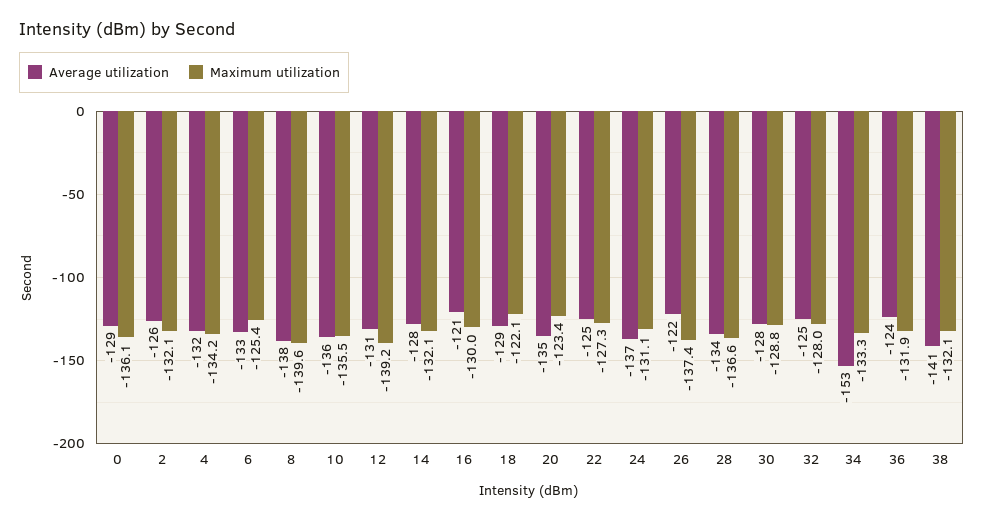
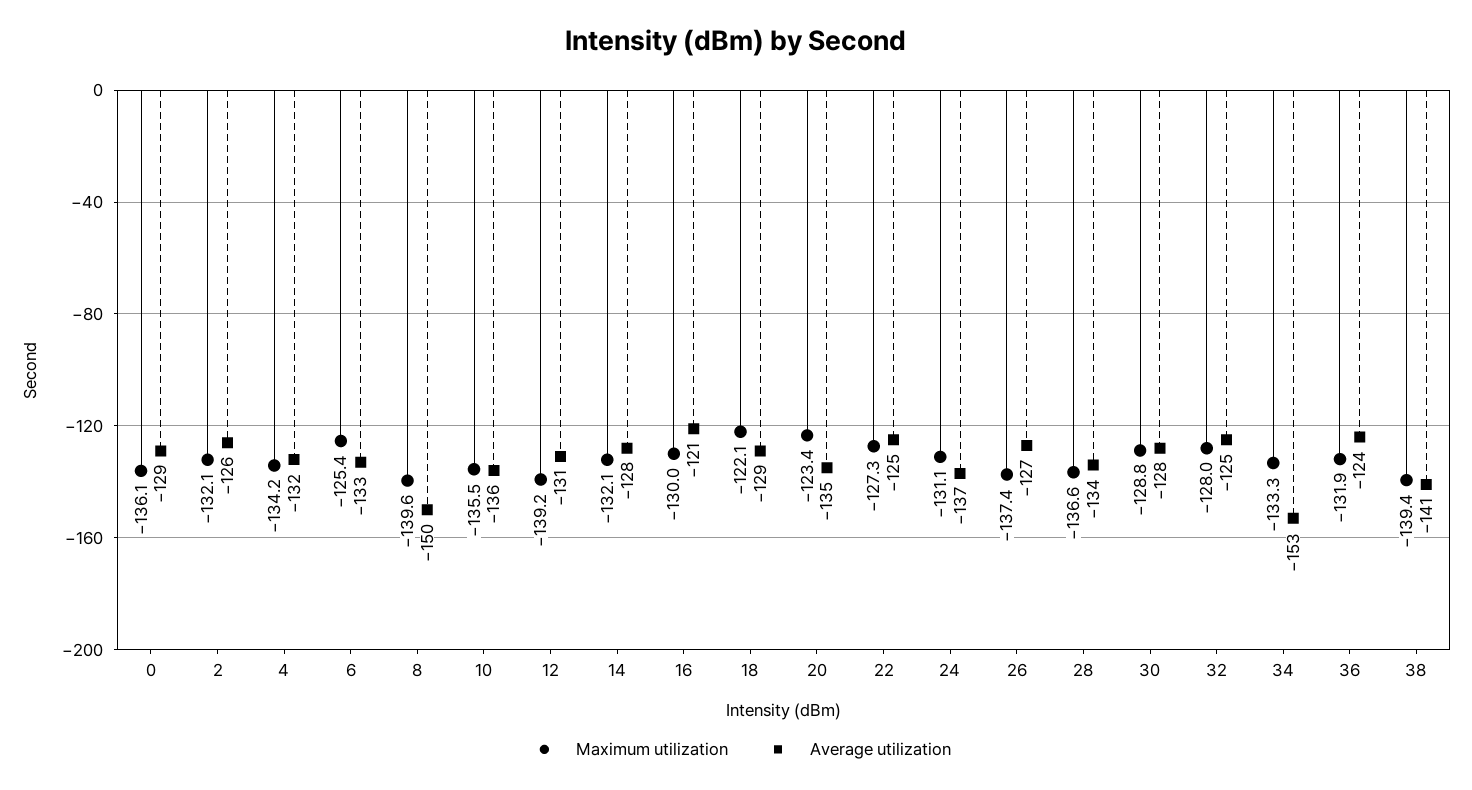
  {
    "Average utilization": {
      "0": -129,
      "2": -126,
      "4": -132,
      "6": -133,
-     "8": -138,
+     "8": -150,
      "10": -136,
      "12": -131,
      "14": -128,
      "16": -121,
      "18": -129,
      "20": -135,
      "22": -125,
      "24": -137,
-     "26": -122,
+     "26": -127,
      "28": -134,
      "30": -128,
      "32": -125,
      "34": -153,
      "36": -124,
      "38": -141
    },
    "Maximum utilization": {
      "0": -136.1,
      "2": -132.1,
      "4": -134.2,
      "6": -125.4,
      "8": -139.6,
      "10": -135.5,
      "12": -139.2,
      "14": -132.1,
      "16": -130,
      "18": -122.1,
      "20": -123.4,
      "22": -127.3,
      "24": -131.1,
      "26": -137.4,
      "28": -136.6,
      "30": -128.8,
      "32": -128,
      "34": -133.3,
      "36": -131.9,
-     "38": -132.1
+     "38": -139.4
    }
  }

